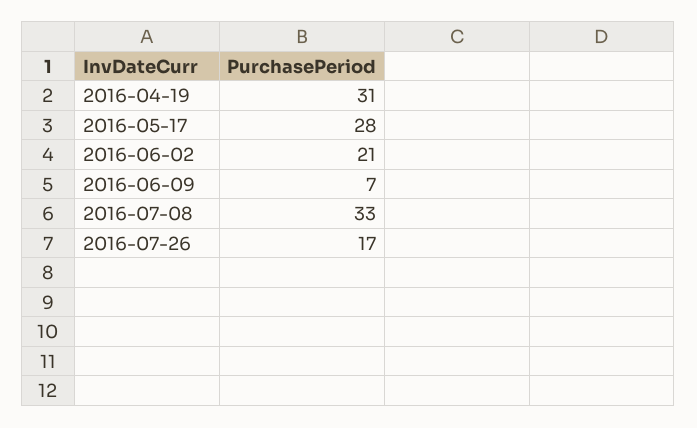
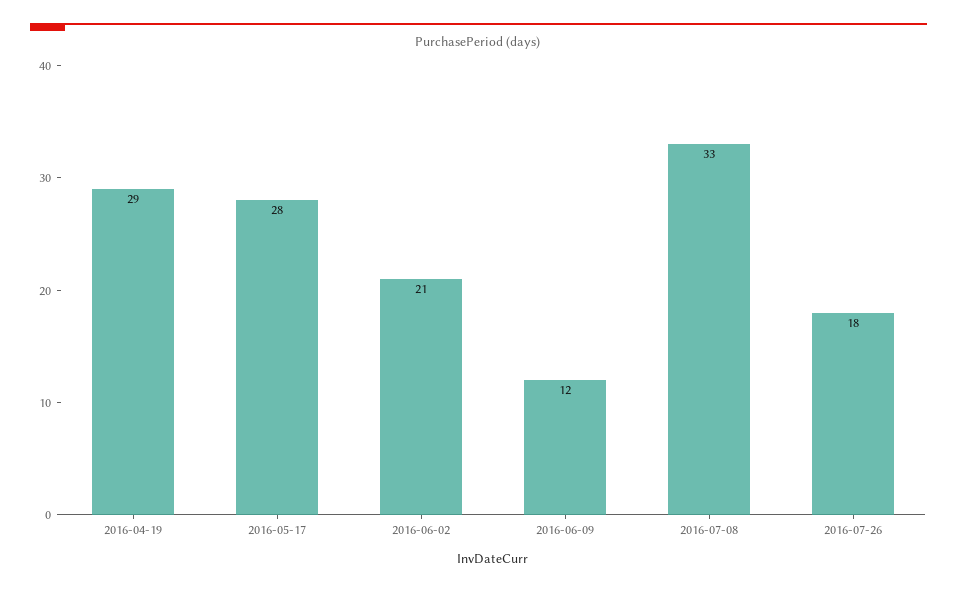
  {
-   "2016-04-19": 31,
+   "2016-04-19": 29,
    "2016-05-17": 28,
    "2016-06-02": 21,
-   "2016-06-09": 7,
+   "2016-06-09": 12,
    "2016-07-08": 33,
-   "2016-07-26": 17
+   "2016-07-26": 18
  }

